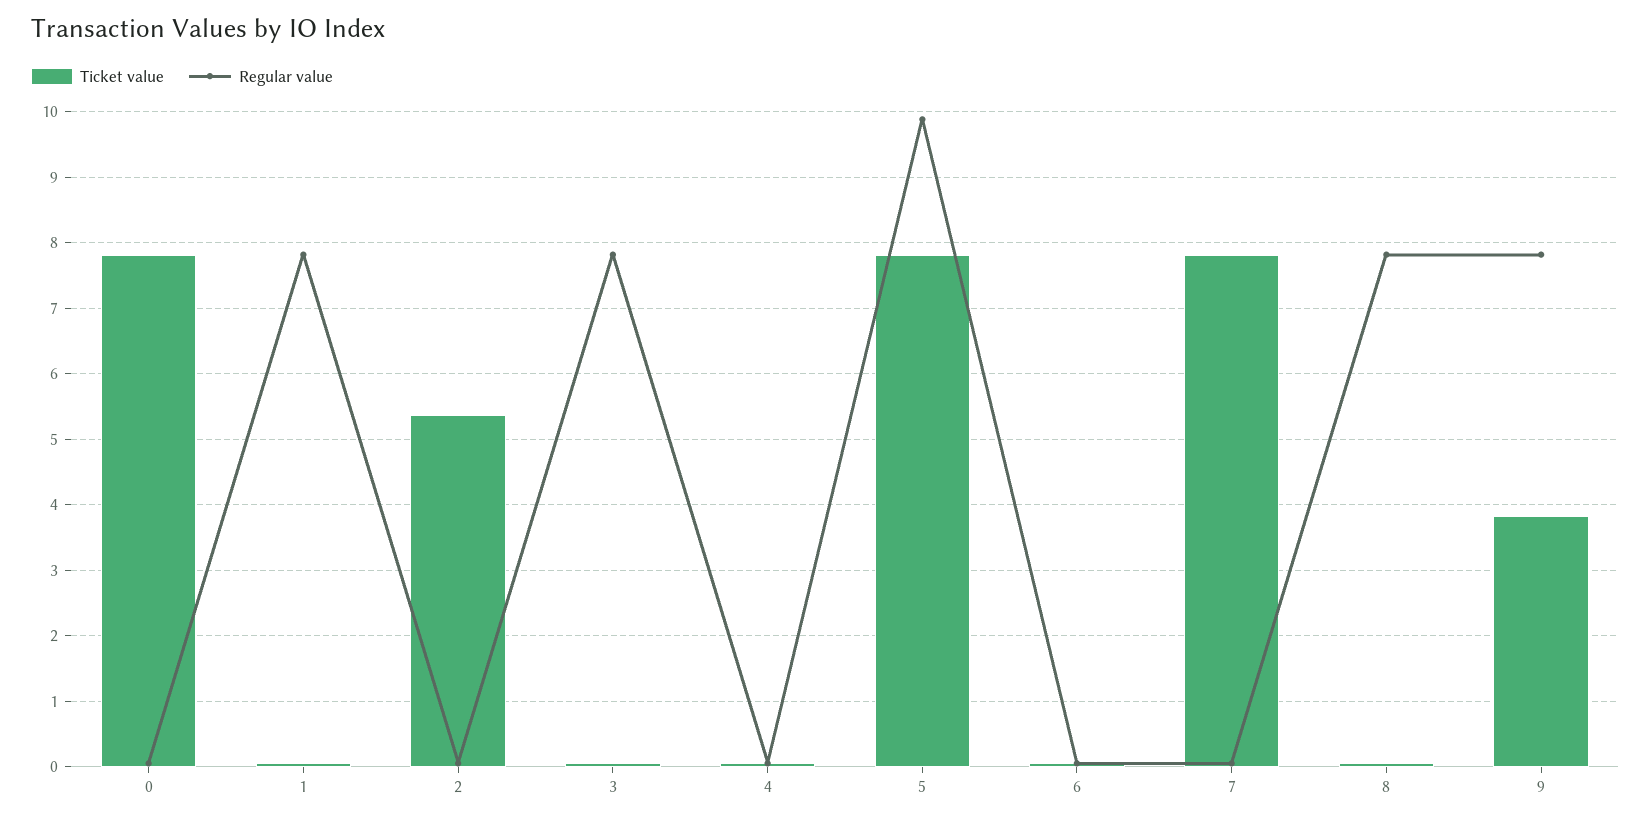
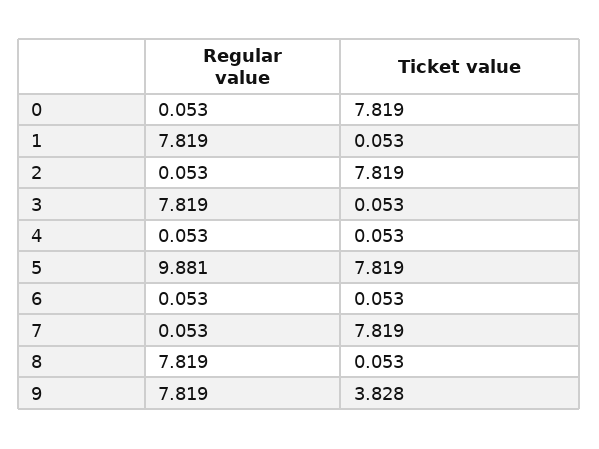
  {
    "Ticket value": {
      "0": 7.819,
      "1": 0.053,
-     "2": 5.4,
+     "2": 7.819,
      "3": 0.053,
      "4": 0.053,
      "5": 7.819,
      "6": 0.053,
      "7": 7.819,
      "8": 0.053,
      "9": 3.828
    },
    "Regular value": {
      "0": 0.053,
      "1": 7.819,
      "2": 0.053,
      "3": 7.819,
      "4": 0.053,
      "5": 9.881,
      "6": 0.053,
      "7": 0.053,
      "8": 7.819,
      "9": 7.819
    }
  }

